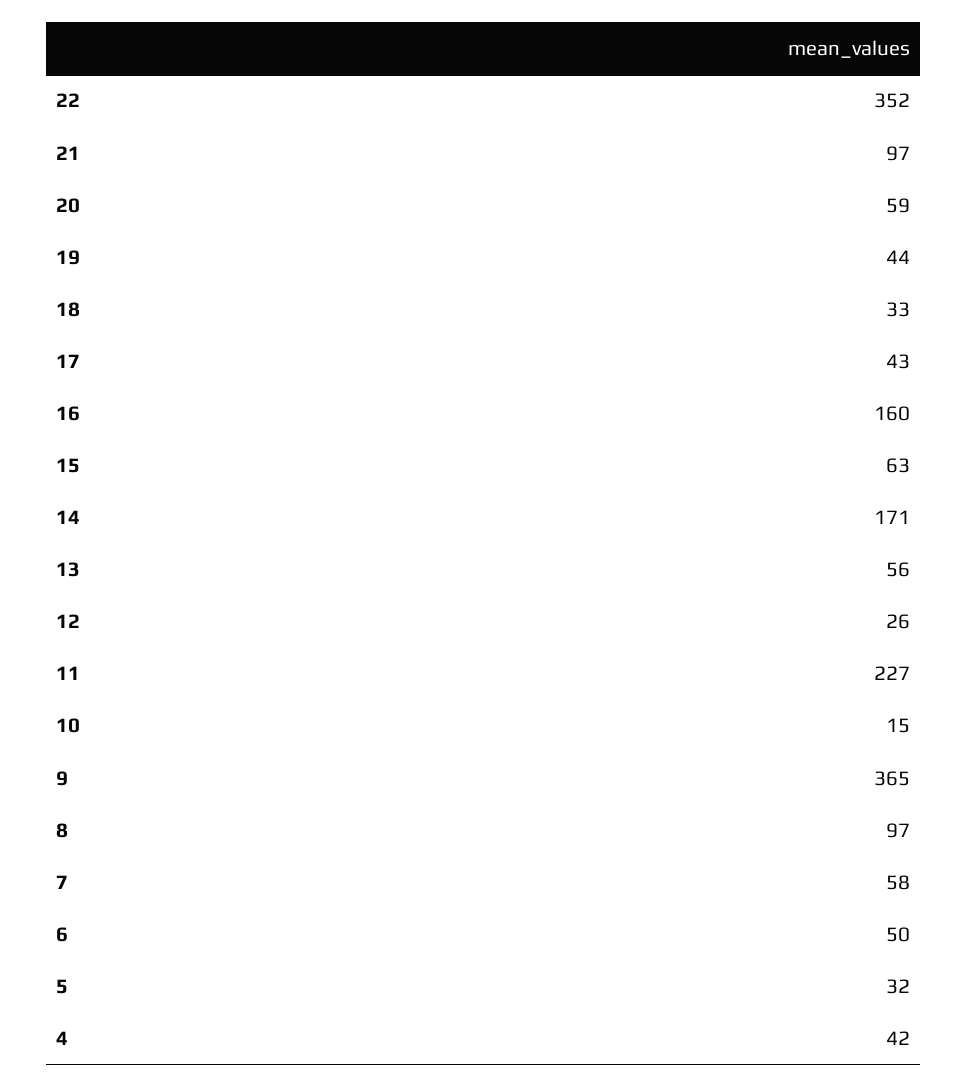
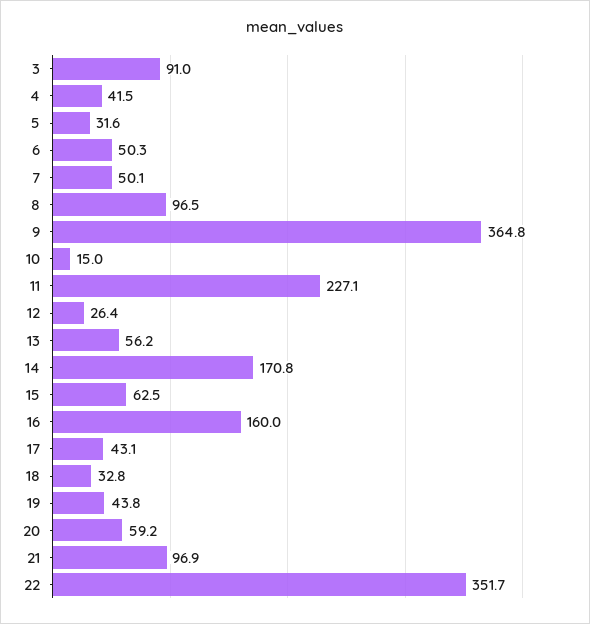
  {
    "22": 351.7,
    "21": 96.9,
    "20": 59.2,
    "19": 43.8,
    "18": 32.8,
    "17": 43.1,
    "16": 160,
    "15": 62.5,
    "14": 170.8,
    "13": 56.2,
    "12": 26.4,
    "11": 227.1,
    "10": 15,
    "9": 364.8,
    "8": 96.5,
-   "7": 58,
+   "7": 50.1,
    "6": 50.3,
    "5": 31.6,
-   "4": 41.5
+   "4": 41.5,
+   "3": 91
  }

